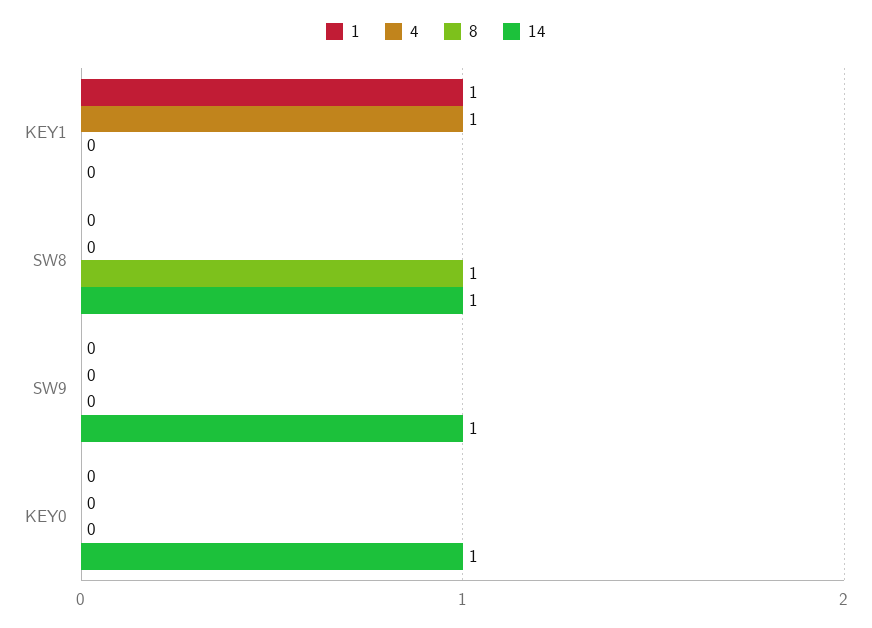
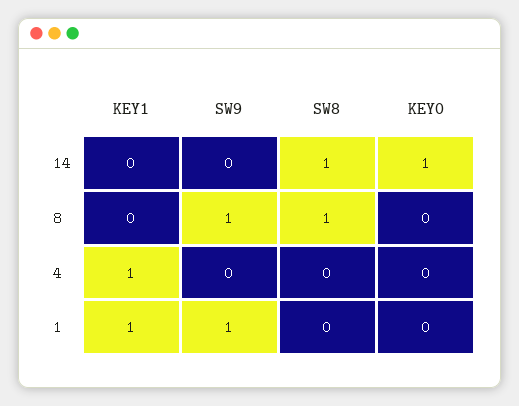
  {
    "1": {
      "KEY1": 1,
      "SW8": 0,
-     "SW9": 0,
+     "SW9": 1,
      "KEY0": 0
    },
    "4": {
      "KEY1": 1,
      "SW8": 0,
      "SW9": 0,
      "KEY0": 0
    },
    "8": {
      "KEY1": 0,
      "SW8": 1,
-     "SW9": 0,
+     "SW9": 1,
      "KEY0": 0
    },
    "14": {
      "KEY1": 0,
      "SW8": 1,
-     "SW9": 1,
+     "SW9": 0,
      "KEY0": 1
    }
  }

